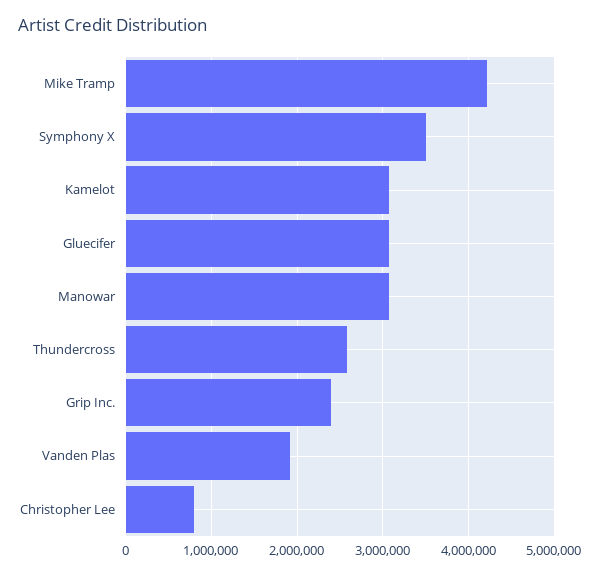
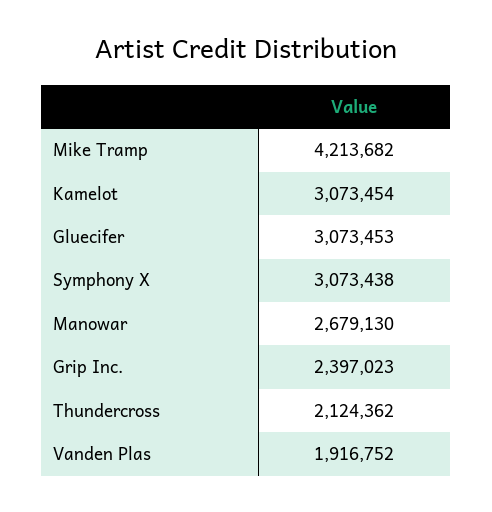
  {
    "Mike Tramp": 4213682,
-   "Symphony X": 3500000,
+   "Symphony X": 3073438,
    "Kamelot": 3073454,
    "Gluecifer": 3073453,
-   "Manowar": 3100000,
+   "Manowar": 2679130,
-   "Thundercross": 2600000,
+   "Thundercross": 2124362,
    "Grip Inc.": 2397023,
-   "Vanden Plas": 1916752,
+   "Vanden Plas": 1916752
-   "Christopher Lee": 800000
  }

